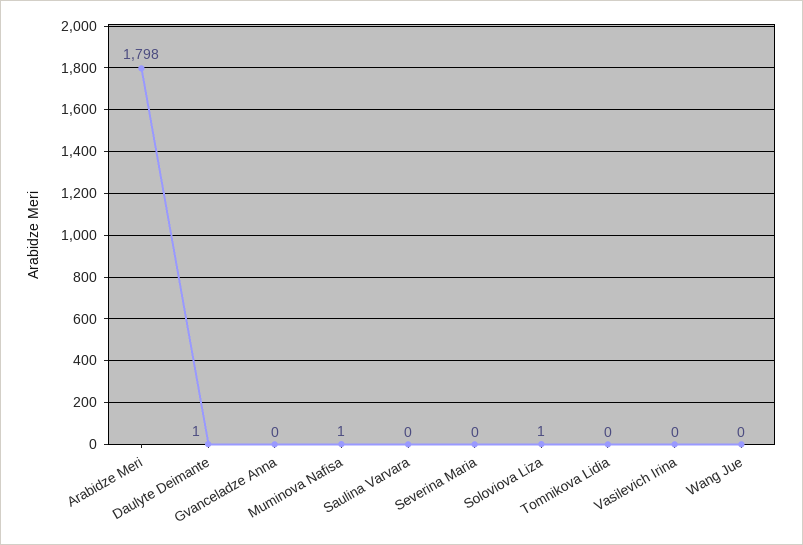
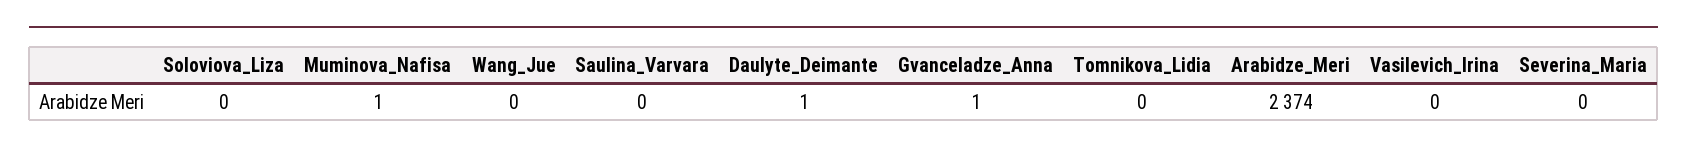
  {
-   "Arabidze Meri": 1798,
+   "Arabidze Meri": 2374,
    "Daulyte Deimante": 1,
-   "Gvanceladze Anna": 0,
+   "Gvanceladze Anna": 1,
    "Muminova Nafisa": 1,
    "Saulina Varvara": 0,
    "Severina Maria": 0,
-   "Soloviova Liza": 1,
+   "Soloviova Liza": 0,
    "Tomnikova Lidia": 0,
    "Vasilevich Irina": 0,
    "Wang Jue": 0
  }

